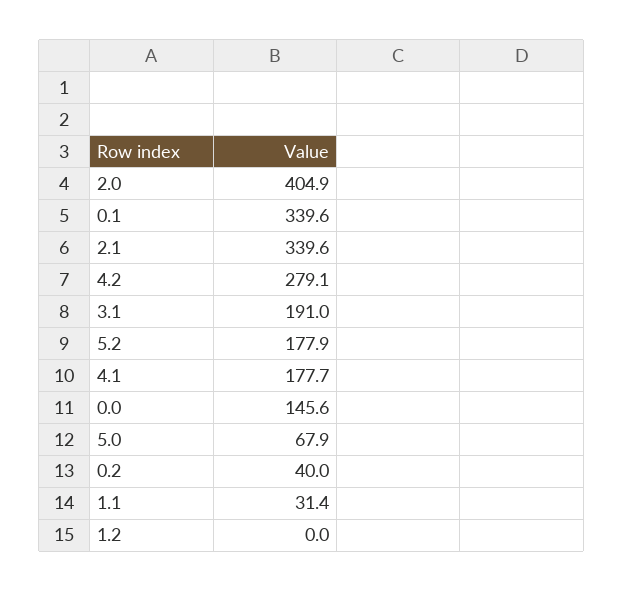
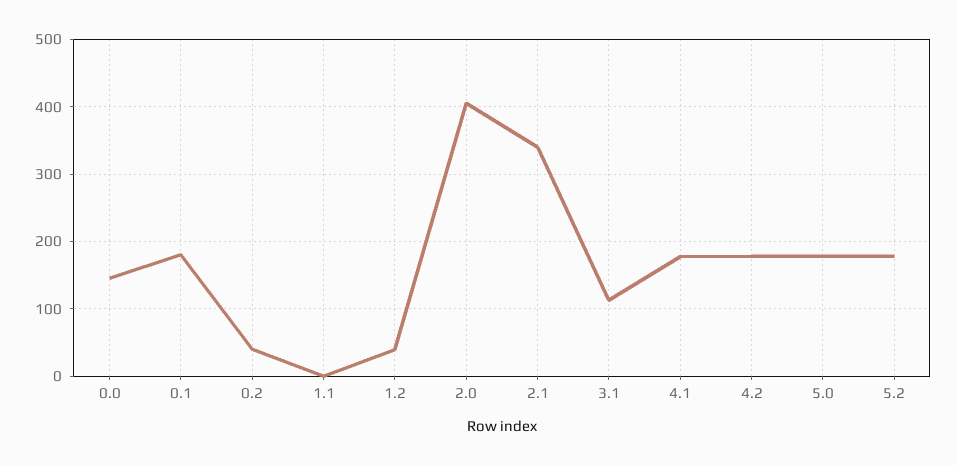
  {
    "2.0": 404.9,
-   "0.1": 339.6,
+   "0.1": 180,
    "2.1": 339.6,
-   "4.2": 279.1,
+   "4.2": 180,
-   "3.1": 191,
+   "3.1": 110,
    "5.2": 177.9,
    "4.1": 177.7,
    "0.0": 145.6,
-   "5.0": 67.9,
+   "5.0": 180,
    "0.2": 40,
-   "1.1": 31.4,
+   "1.1": 0,
-   "1.2": 0
+   "1.2": 40
  }

